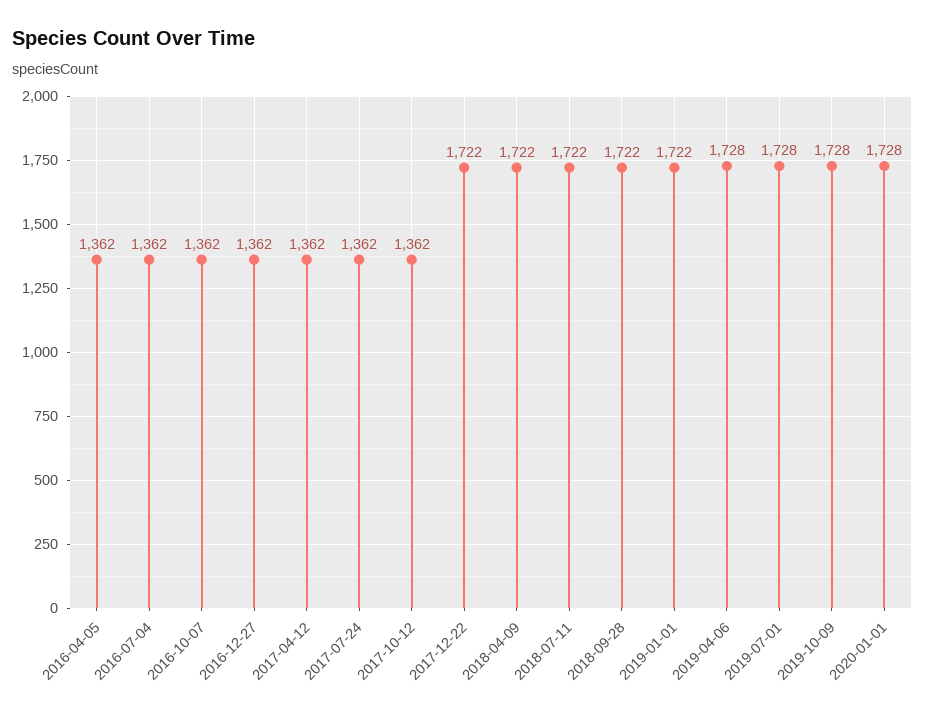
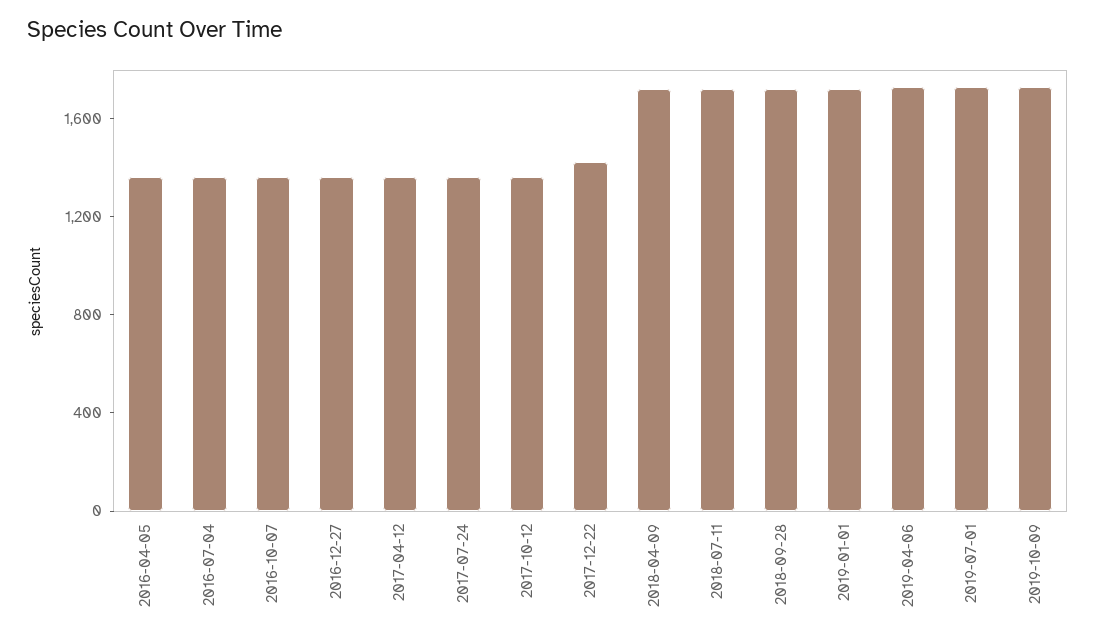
  {
    "2016-04-05": 1362,
    "2016-07-04": 1362,
    "2016-10-07": 1362,
    "2016-12-27": 1362,
    "2017-04-12": 1362,
    "2017-07-24": 1362,
    "2017-10-12": 1362,
-   "2017-12-22": 1722,
+   "2017-12-22": 1400,
    "2018-04-09": 1722,
    "2018-07-11": 1722,
    "2018-09-28": 1722,
    "2019-01-01": 1722,
    "2019-04-06": 1728,
    "2019-07-01": 1728,
-   "2019-10-09": 1728,
+   "2019-10-09": 1728
-   "2020-01-01": 1728
  }

